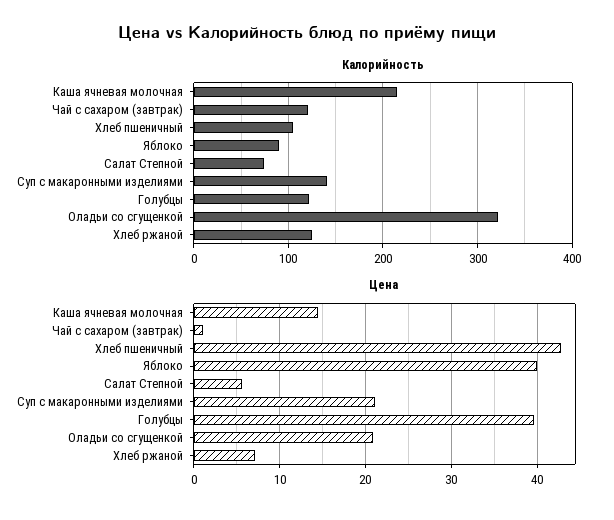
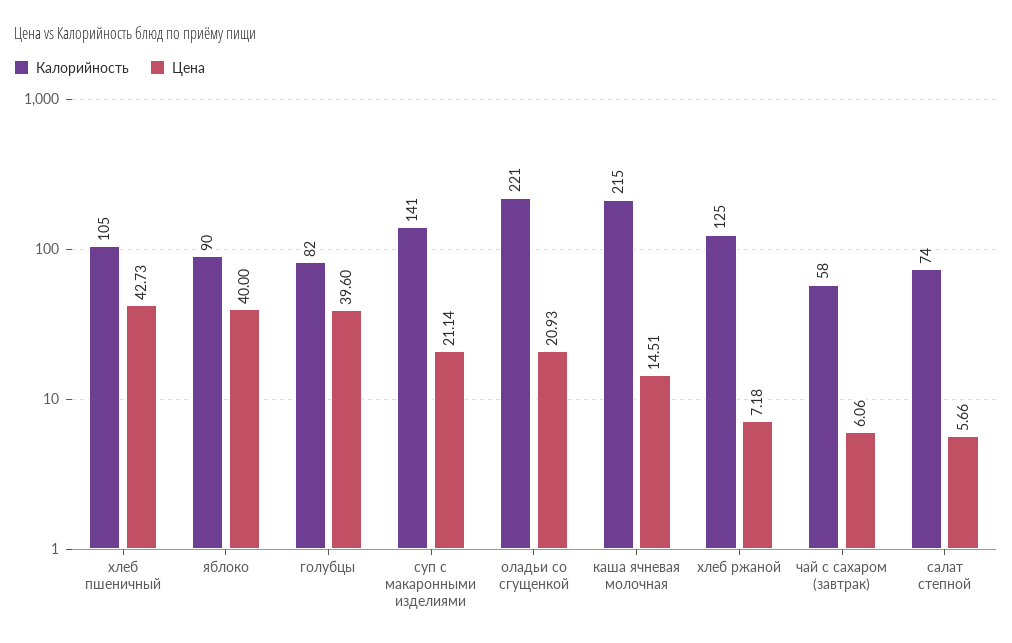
  {
    "Калорийность": {
      "Каша ячневая молочная": 215,
-     "Чай с сахаром (завтрак)": 120,
+     "Чай с сахаром (завтрак)": 58,
      "Хлеб пшеничный": 105,
      "Яблоко": 90,
      "Салат Степной": 74,
      "Суп с макаронными изделиями": 141,
-     "Голубцы": 120,
+     "Голубцы": 82,
-     "Оладьи со сгущенкой": 320,
+     "Оладьи со сгущенкой": 221,
      "Хлеб ржаной": 125
    },
    "Цена": {
      "Каша ячневая молочная": 14.51,
-     "Чай с сахаром (завтрак)": 1,
+     "Чай с сахаром (завтрак)": 6.06,
      "Хлеб пшеничный": 42.73,
      "Яблоко": 40,
      "Салат Степной": 5.66,
      "Суп с макаронными изделиями": 21.14,
      "Голубцы": 39.6,
      "Оладьи со сгущенкой": 20.93,
      "Хлеб ржаной": 7.18
    }
  }

